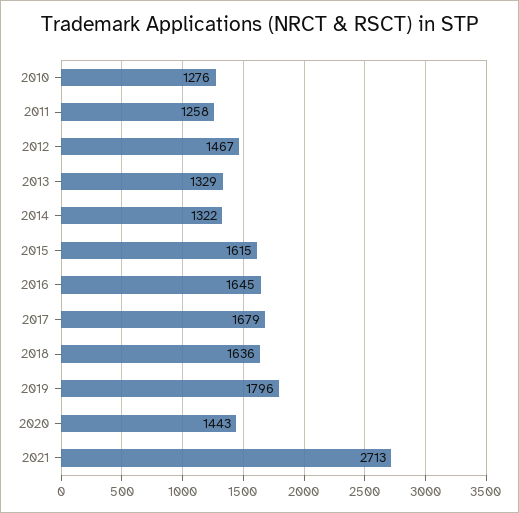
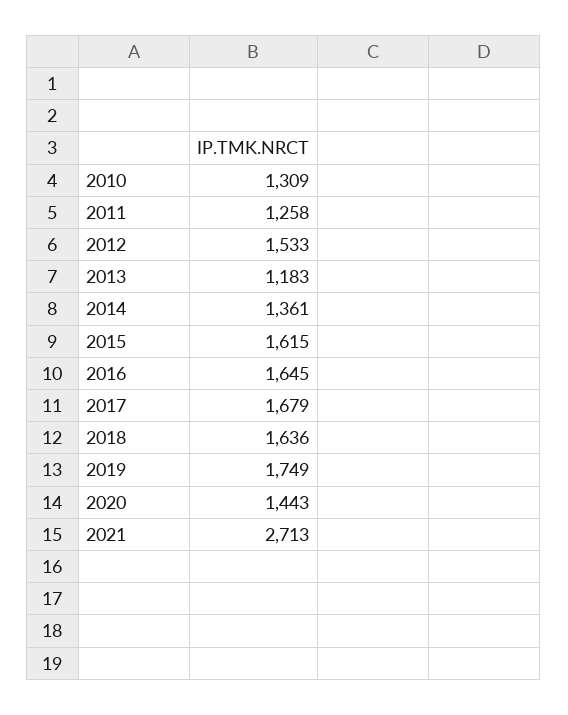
  {
-   "2010": 1276,
+   "2010": 1309,
    "2011": 1258,
-   "2012": 1467,
+   "2012": 1533,
-   "2013": 1329,
+   "2013": 1183,
-   "2014": 1322,
+   "2014": 1361,
    "2015": 1615,
    "2016": 1645,
    "2017": 1679,
    "2018": 1636,
-   "2019": 1796,
+   "2019": 1749,
    "2020": 1443,
    "2021": 2713
  }

